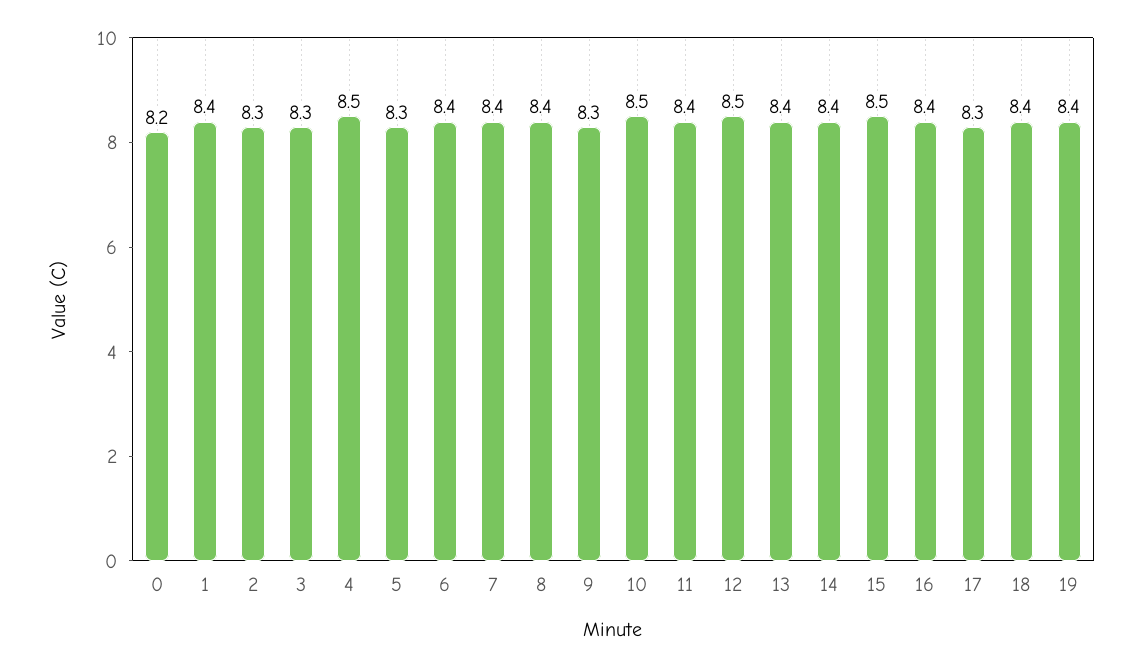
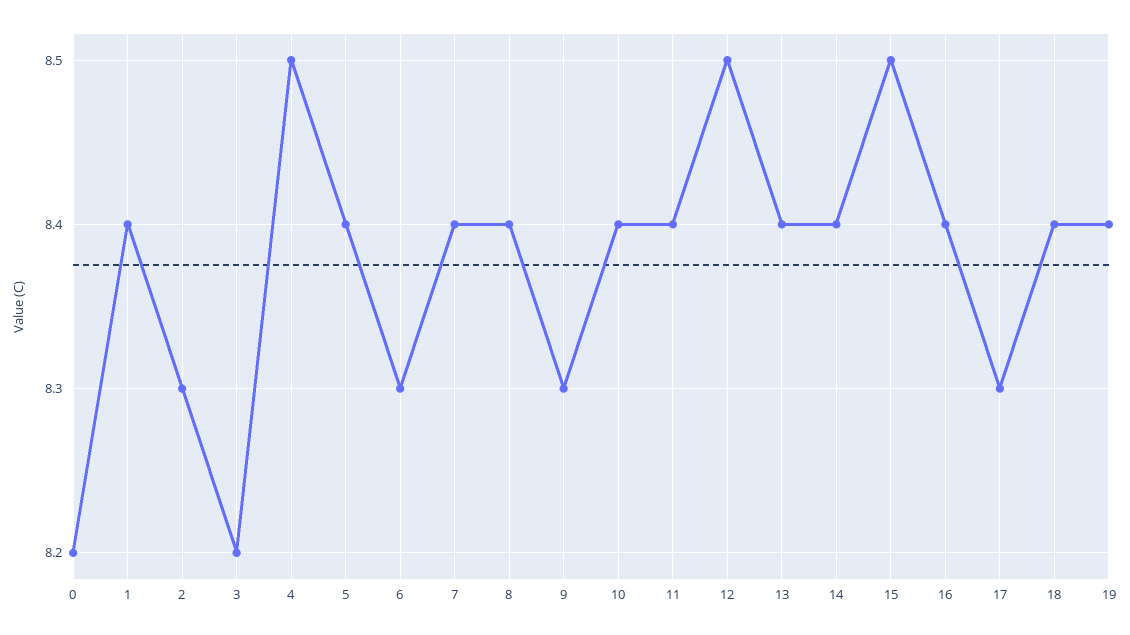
  {
    "0": 8.2,
    "1": 8.4,
    "2": 8.3,
-   "3": 8.3,
+   "3": 8.2,
    "4": 8.5,
-   "5": 8.3,
+   "5": 8.4,
-   "6": 8.4,
+   "6": 8.3,
    "7": 8.4,
    "8": 8.4,
    "9": 8.3,
-   "10": 8.5,
+   "10": 8.4,
    "11": 8.4,
    "12": 8.5,
    "13": 8.4,
    "14": 8.4,
    "15": 8.5,
    "16": 8.4,
    "17": 8.3,
    "18": 8.4,
    "19": 8.4
  }

